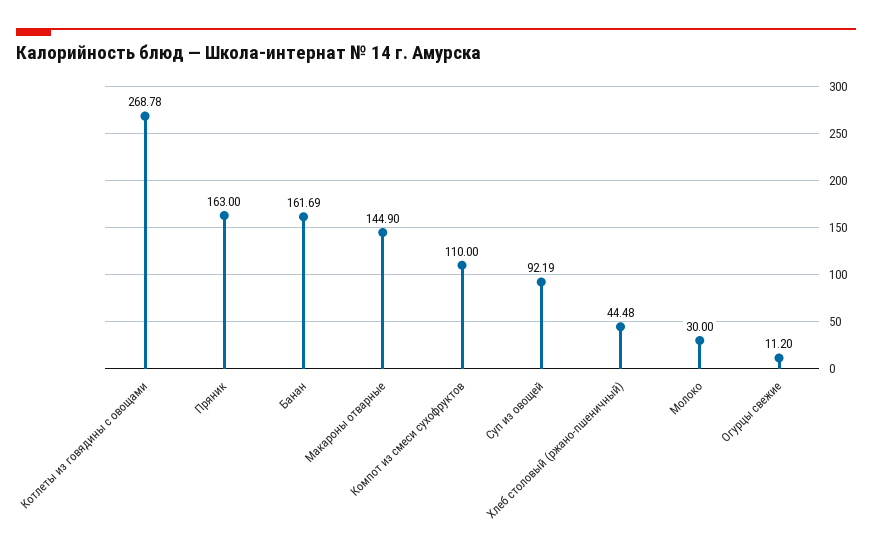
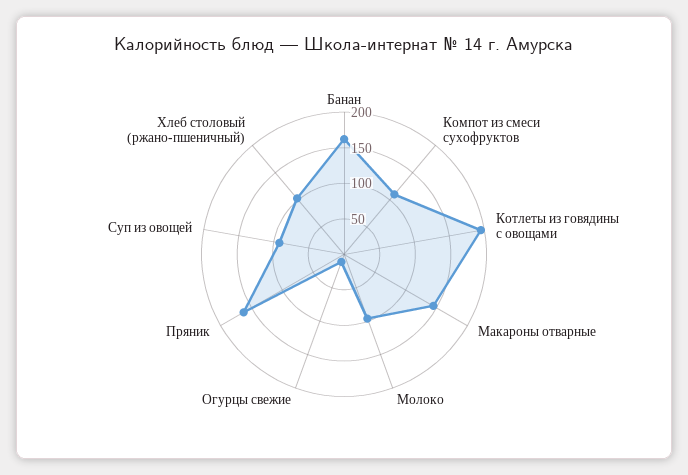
  {
-   "Котлеты из говядины с овощами": 268.78,
+   "Котлеты из говядины с овощами": 200,
    "Пряник": 163,
    "Банан": 161.69,
    "Макароны отварные": 144.9,
    "Компот из смеси сухофруктов": 110,
    "Суп из овощей": 92.19,
-   "Хлеб столовый (ржано-пшеничный)": 44.48,
+   "Хлеб столовый (ржано-пшеничный)": 100,
-   "Молоко": 30,
+   "Молоко": 100,
    "Огурцы свежие": 11.2
  }

